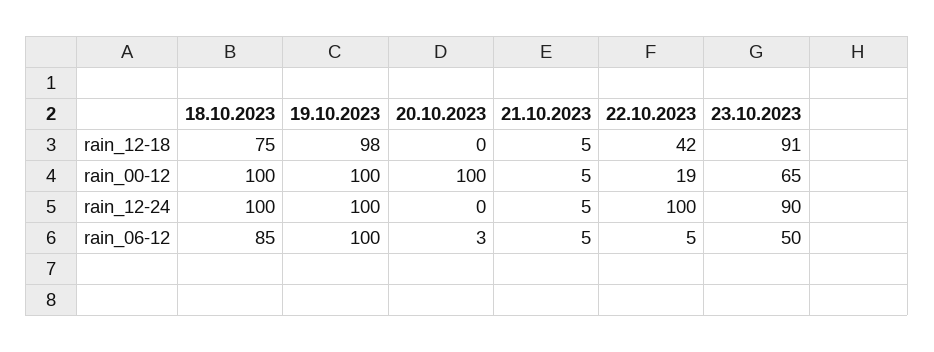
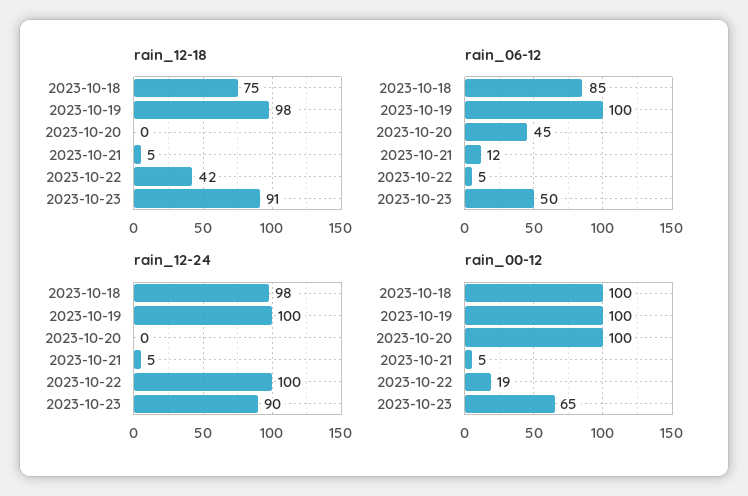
  {
    "rain_12-18": {
      "18.10.2023": 75,
      "19.10.2023": 98,
      "20.10.2023": 0,
      "21.10.2023": 5,
      "22.10.2023": 42,
      "23.10.2023": 91
    },
    "rain_00-12": {
      "18.10.2023": 100,
      "19.10.2023": 100,
      "20.10.2023": 100,
      "21.10.2023": 5,
      "22.10.2023": 19,
      "23.10.2023": 65
    },
    "rain_12-24": {
-     "18.10.2023": 100,
+     "18.10.2023": 98,
      "19.10.2023": 100,
      "20.10.2023": 0,
      "21.10.2023": 5,
      "22.10.2023": 100,
      "23.10.2023": 90
    },
    "rain_06-12": {
      "18.10.2023": 85,
      "19.10.2023": 100,
-     "20.10.2023": 3,
+     "20.10.2023": 45,
-     "21.10.2023": 5,
+     "21.10.2023": 12,
      "22.10.2023": 5,
      "23.10.2023": 50
    }
  }

